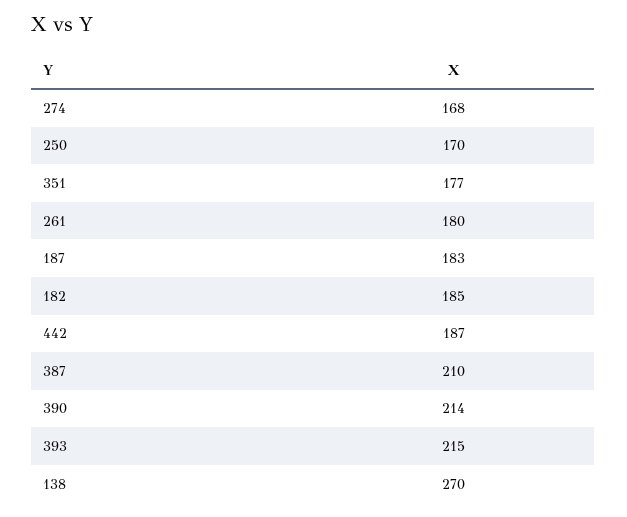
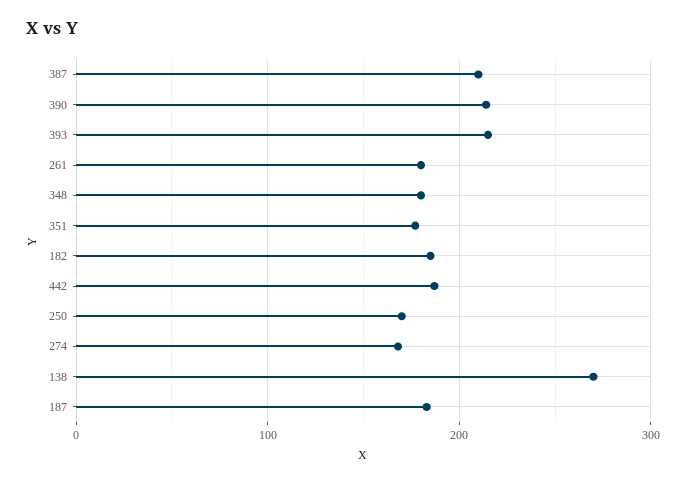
  {
    "274": 168,
    "250": 170,
    "351": 177,
    "261": 180,
    "187": 183,
    "182": 185,
    "442": 187,
    "387": 210,
    "390": 214,
    "393": 215,
-   "138": 270
+   "138": 270,
+   "348": 180
  }

